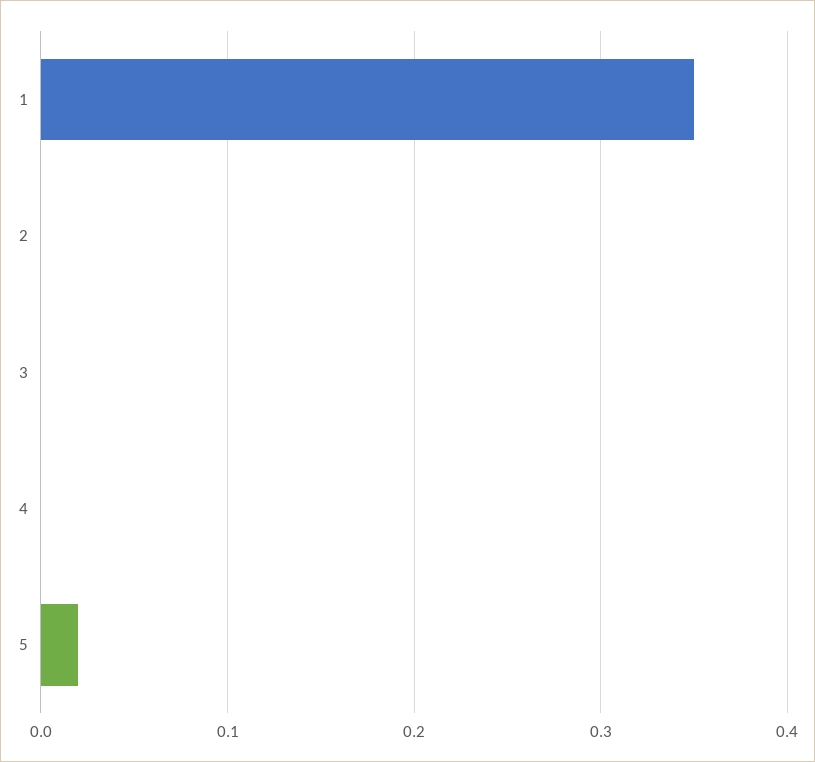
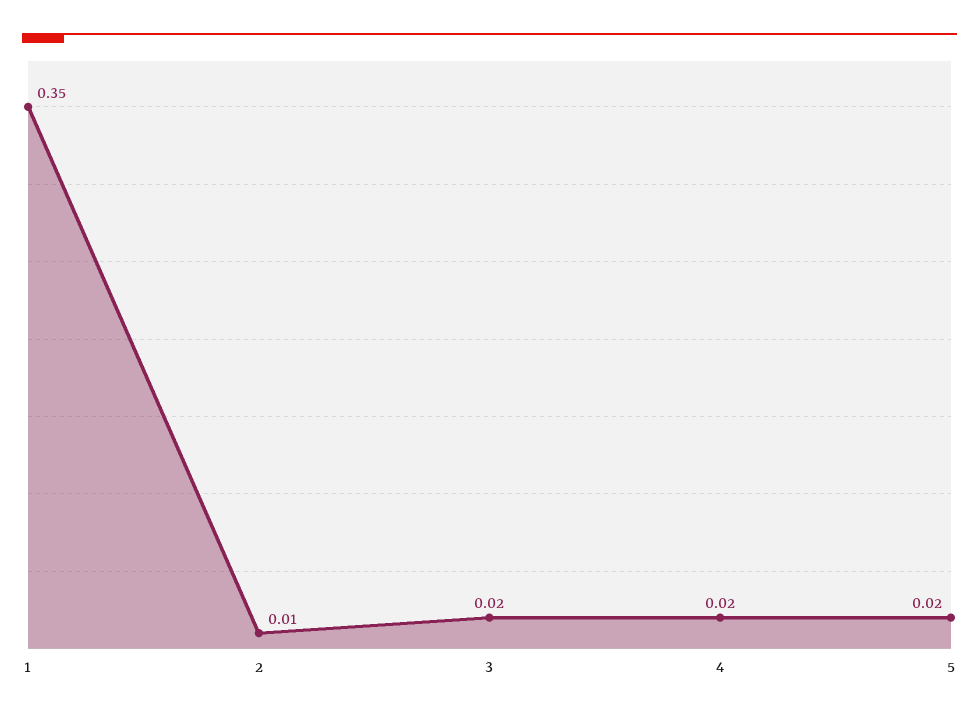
  {
    "1": 0.35,
-   "2": 0,
+   "2": 0.01,
-   "3": 0,
+   "3": 0.02,
-   "4": 0,
+   "4": 0.02,
    "5": 0.02
  }

